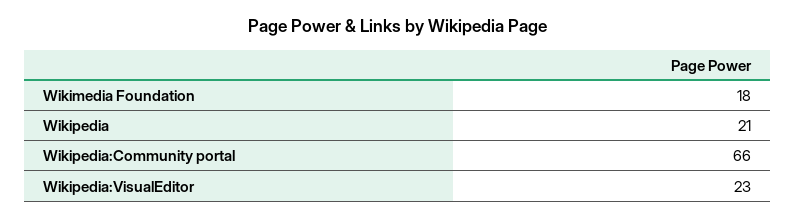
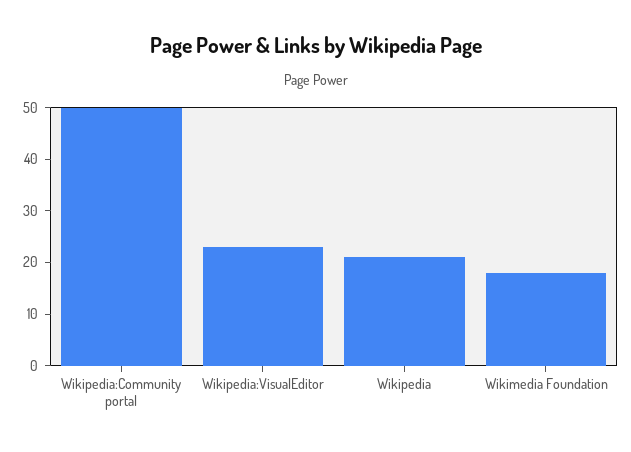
  {
    "Wikimedia Foundation": 18,
    "Wikipedia": 21,
-   "Wikipedia:Community portal": 66,
+   "Wikipedia:Community portal": 50,
    "Wikipedia:VisualEditor": 23
  }

